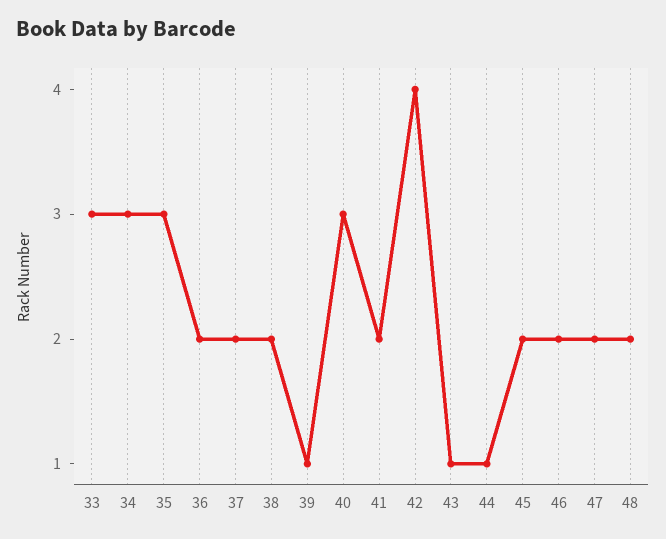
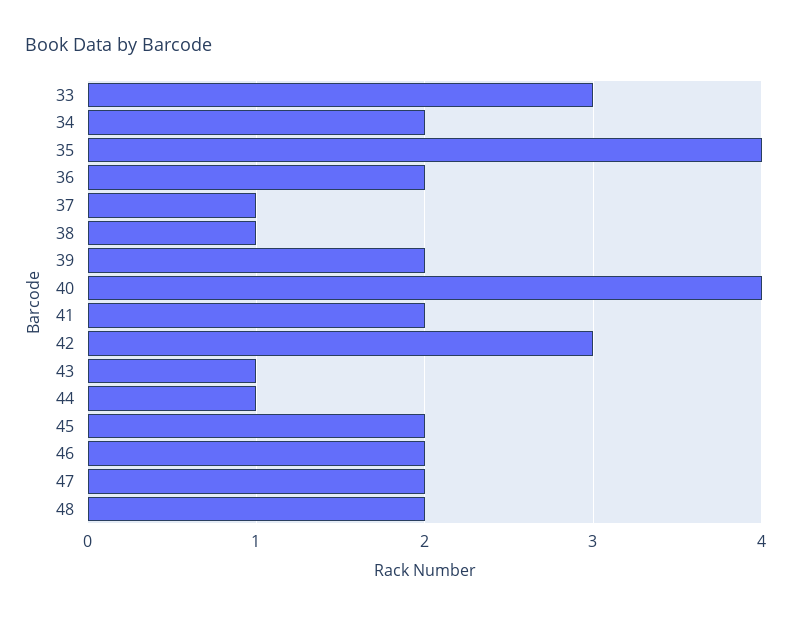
  {
    "33": 3,
-   "34": 3,
+   "34": 2,
-   "35": 3,
+   "35": 4,
    "36": 2,
-   "37": 2,
+   "37": 1,
-   "38": 2,
+   "38": 1,
-   "39": 1,
+   "39": 2,
-   "40": 3,
+   "40": 4,
    "41": 2,
-   "42": 4,
+   "42": 3,
    "43": 1,
    "44": 1,
    "45": 2,
    "46": 2,
    "47": 2,
    "48": 2
  }

